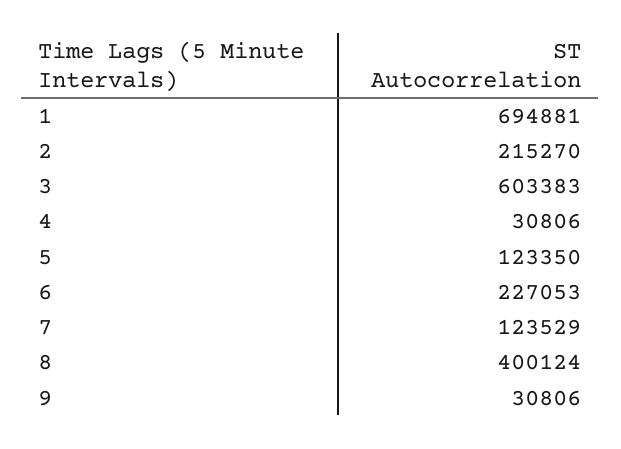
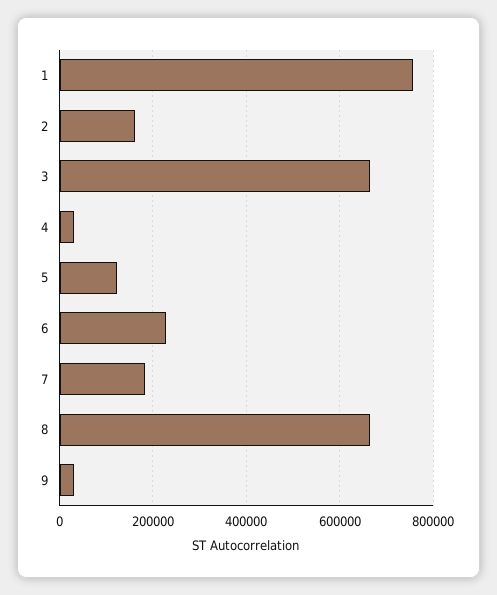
  {
-   "1": 694881,
+   "1": 760000,
-   "2": 215270,
+   "2": 160000,
-   "3": 603383,
+   "3": 660000,
    "4": 30806,
    "5": 123350,
    "6": 227053,
-   "7": 123529,
+   "7": 180000,
-   "8": 400124,
+   "8": 660000,
    "9": 30806
  }

